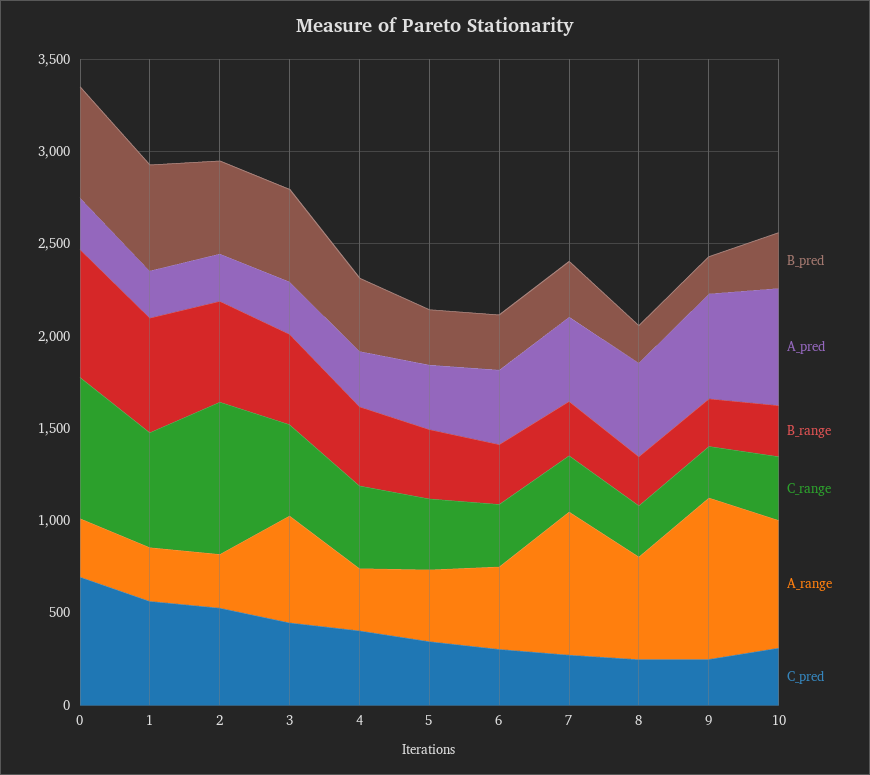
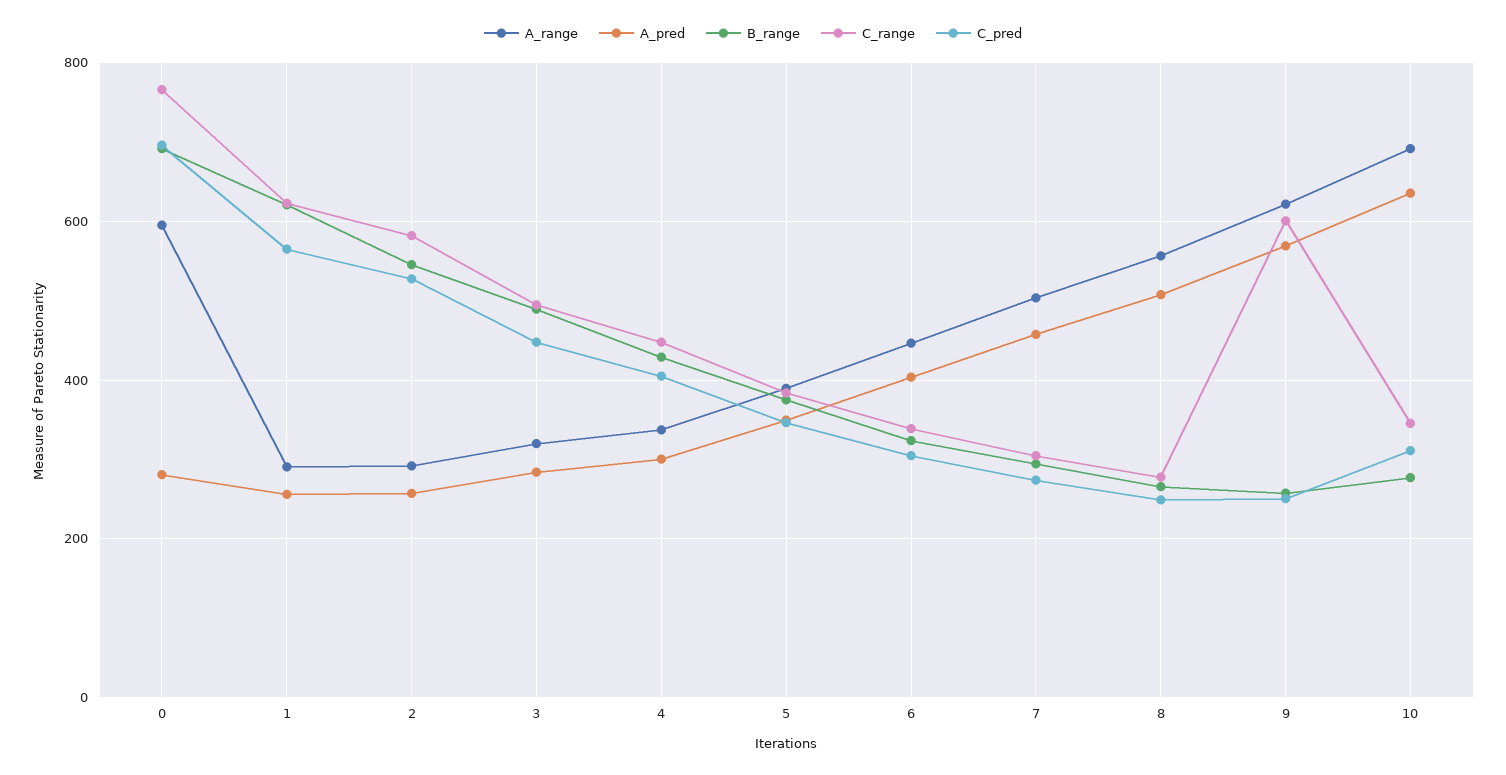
  {
-   "B_pred": {
-     "0": 600,
-     "1": 600,
-     "2": 500,
-     "3": 500,
-     "4": 400,
-     "5": 300,
-     "6": 300,
-     "7": 300,
-     "8": 200,
-     "9": 200,
-     "10": 300
-   },
    "A_pred": {
      "0": 280,
      "1": 260,
      "2": 260,
      "3": 280,
      "4": 300,
      "5": 340,
      "6": 400,
      "7": 460,
      "8": 500,
      "9": 560,
      "10": 640
    },
    "B_range": {
      "0": 700,
      "1": 620,
      "2": 540,
      "3": 480,
      "4": 420,
      "5": 380,
      "6": 320,
      "7": 300,
      "8": 260,
      "9": 260,
      "10": 280
    },
    "C_range": {
      "0": 760,
      "1": 620,
-     "2": 800,
+     "2": 580,
      "3": 500,
      "4": 440,
      "5": 380,
      "6": 340,
      "7": 300,
      "8": 280,
-     "9": 300,
+     "9": 600,
      "10": 340
    },
    "A_range": {
-     "0": 300,
+     "0": 600,
      "1": 300,
      "2": 300,
-     "3": 600,
+     "3": 320,
      "4": 340,
      "5": 380,
      "6": 440,
-     "7": 800,
+     "7": 500,
      "8": 560,
-     "9": 900,
+     "9": 620,
      "10": 700
    },
    "C_pred": {
      "0": 700,
      "1": 560,
      "2": 520,
      "3": 440,
      "4": 400,
      "5": 340,
      "6": 300,
      "7": 280,
      "8": 240,
      "9": 260,
      "10": 320
    }
  }

